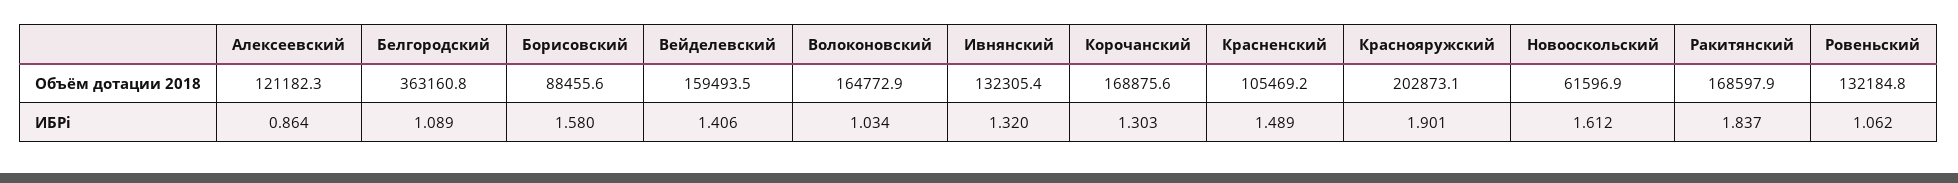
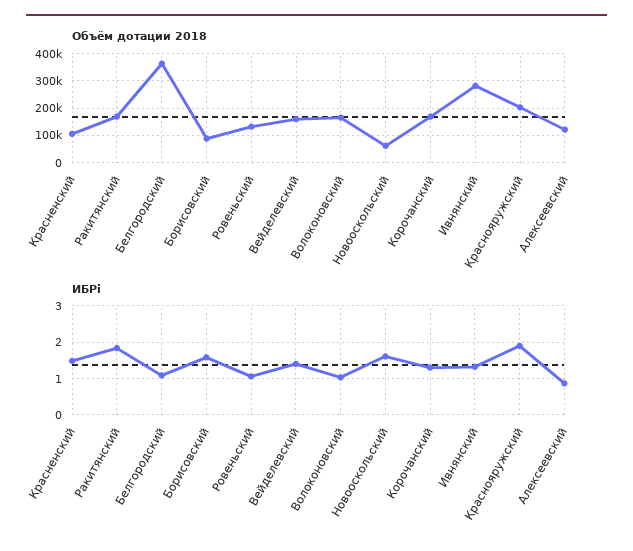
  {
    "Объём дотации 2018": {
      "Алексеевский": 121182.3,
      "Белгородский": 363160.8,
      "Борисовский": 88455.6,
      "Вейделевский": 159493.5,
      "Волоконовский": 164772.9,
-     "Ивнянский": 132305.4,
+     "Ивнянский": 275000,
      "Корочанский": 168875.6,
      "Красненский": 105469.2,
      "Краснояружский": 202873.1,
      "Новооскольский": 61596.9,
      "Ракитянский": 168597.9,
      "Ровеньский": 132184.8
    },
    "ИБРi": {
      "Алексеевский": 0.864,
      "Белгородский": 1.089,
      "Борисовский": 1.58,
      "Вейделевский": 1.406,
      "Волоконовский": 1.034,
      "Ивнянский": 1.32,
      "Корочанский": 1.303,
      "Красненский": 1.489,
      "Краснояружский": 1.901,
      "Новооскольский": 1.612,
      "Ракитянский": 1.837,
      "Ровеньский": 1.062
    }
  }

